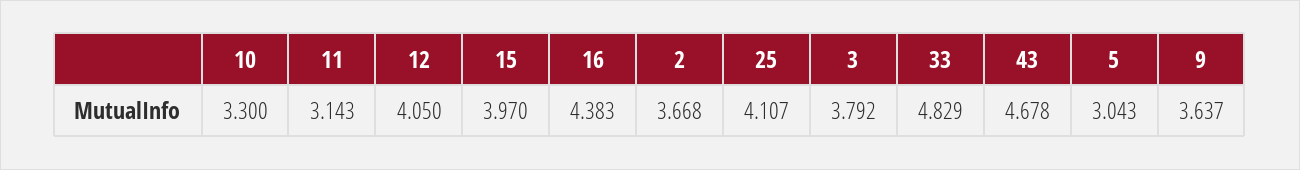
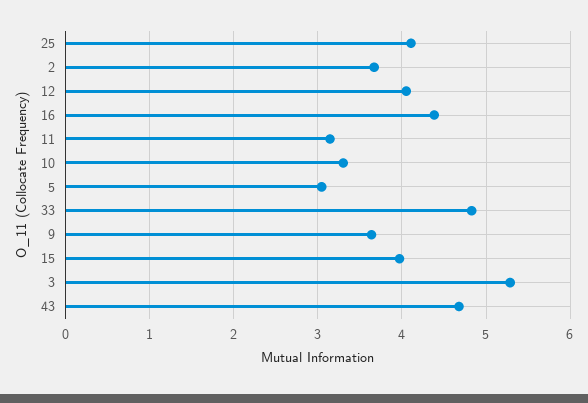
  {
    "10": 3.3,
    "11": 3.143,
    "12": 4.05,
    "15": 3.97,
    "16": 4.383,
    "2": 3.668,
    "25": 4.107,
-   "3": 3.792,
+   "3": 5.3,
    "33": 4.829,
    "43": 4.678,
    "5": 3.043,
    "9": 3.637
  }

